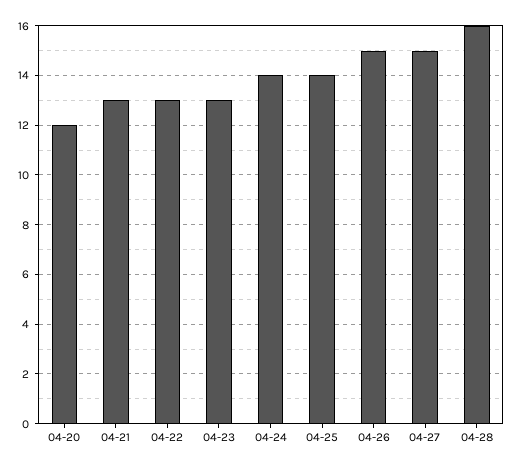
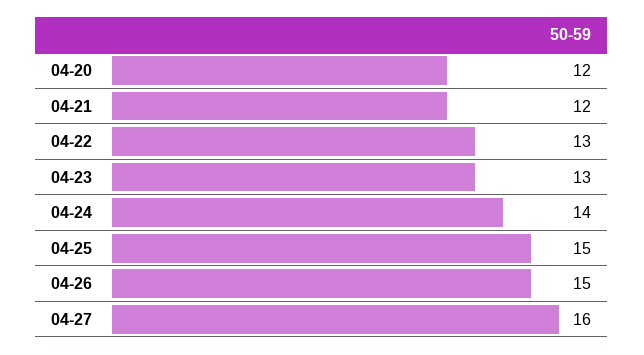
  {
    "04-20": 12,
-   "04-21": 13,
+   "04-21": 12,
    "04-22": 13,
    "04-23": 13,
    "04-24": 14,
-   "04-25": 14,
+   "04-25": 15,
    "04-26": 15,
-   "04-27": 15,
+   "04-27": 16
-   "04-28": 16
  }

